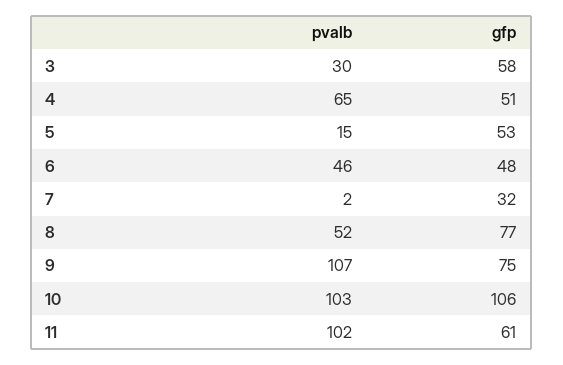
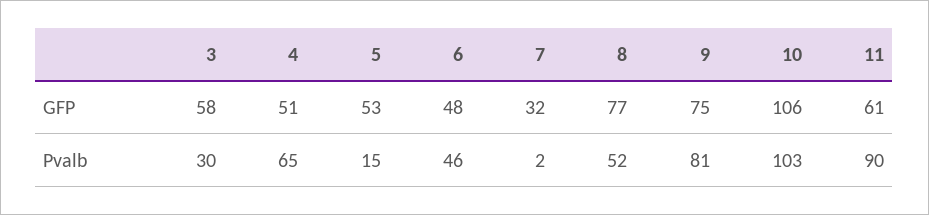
  {
    "pvalb": {
      "3": 30,
      "4": 65,
      "5": 15,
      "6": 46,
      "7": 2,
      "8": 52,
-     "9": 107,
+     "9": 81,
      "10": 103,
-     "11": 102
+     "11": 90
    },
    "gfp": {
      "3": 58,
      "4": 51,
      "5": 53,
      "6": 48,
      "7": 32,
      "8": 77,
      "9": 75,
      "10": 106,
      "11": 61
    }
  }

